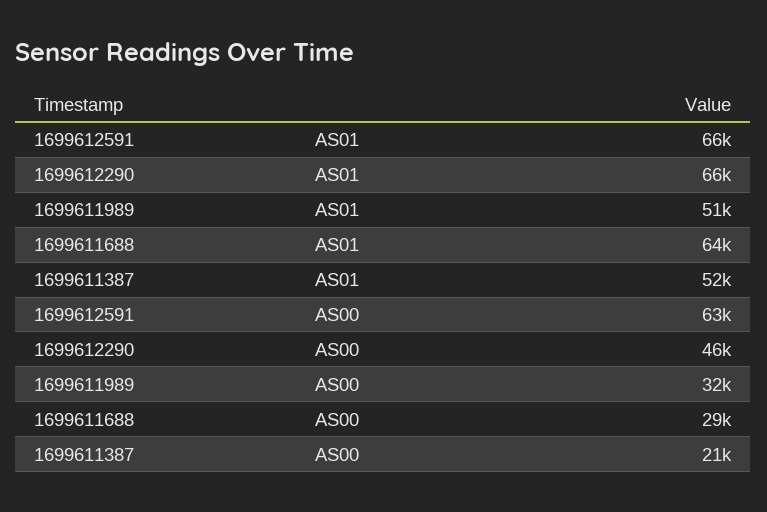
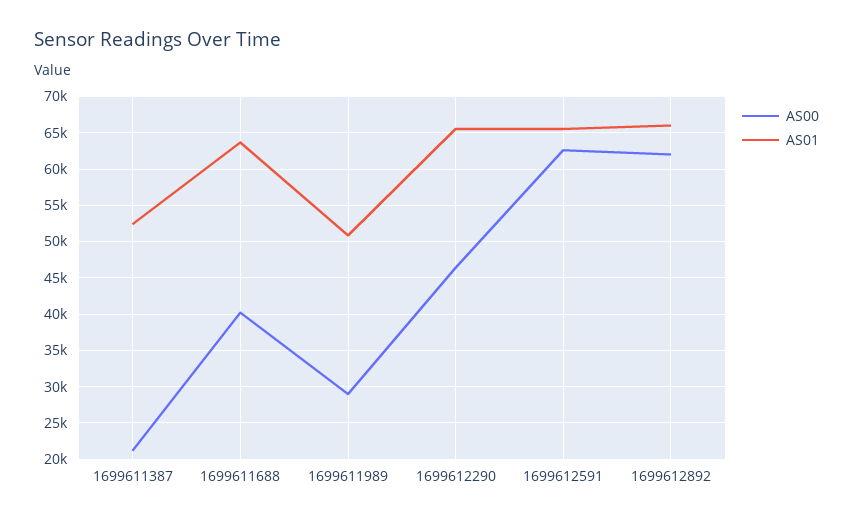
  {
    "AS01": {
      "1699612591": 66000,
      "1699612290": 66000,
      "1699611989": 51000,
      "1699611688": 64000,
-     "1699611387": 52000
+     "1699611387": 52000,
+     "1699612892": 66000
    },
    "AS00": {
      "1699612591": 63000,
      "1699612290": 46000,
-     "1699611989": 32000,
+     "1699611989": 29000,
-     "1699611688": 29000,
+     "1699611688": 40000,
-     "1699611387": 21000
+     "1699611387": 21000,
+     "1699612892": 62000
    }
  }

